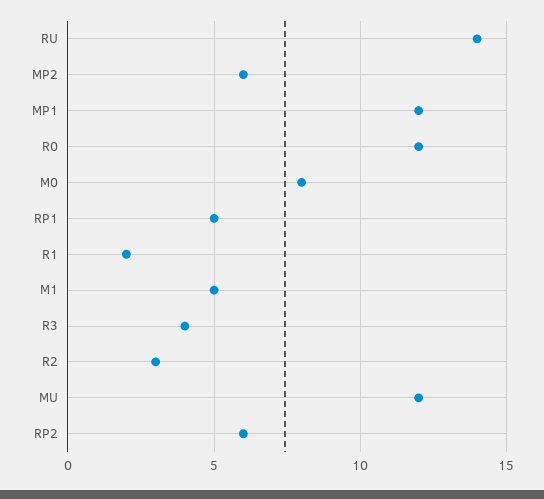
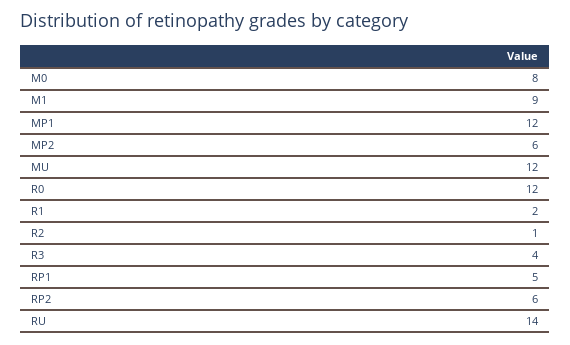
  {
    "RU": 14,
    "MP2": 6,
    "MP1": 12,
    "R0": 12,
    "M0": 8,
    "RP1": 5,
    "R1": 2,
-   "M1": 5,
+   "M1": 9,
    "R3": 4,
-   "R2": 3,
+   "R2": 1,
    "MU": 12,
    "RP2": 6
  }

